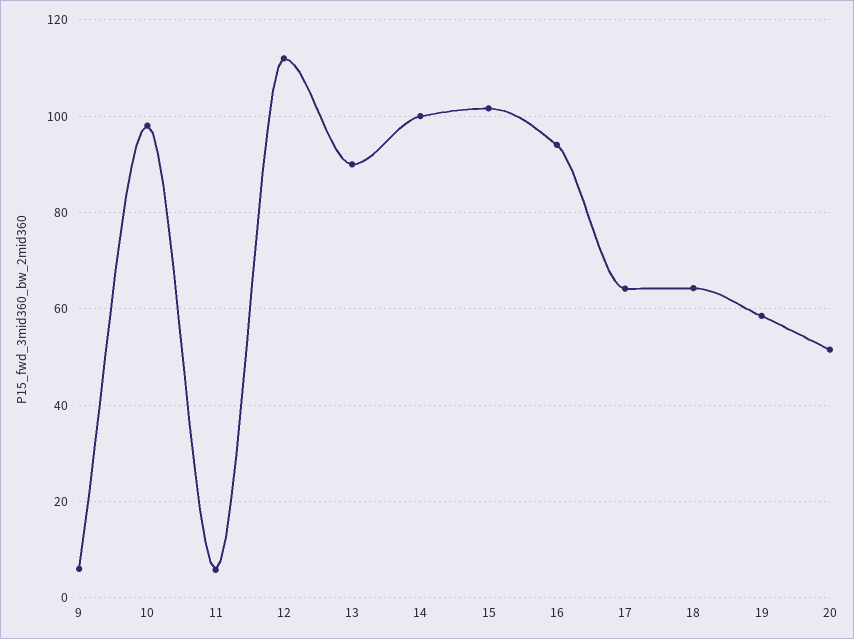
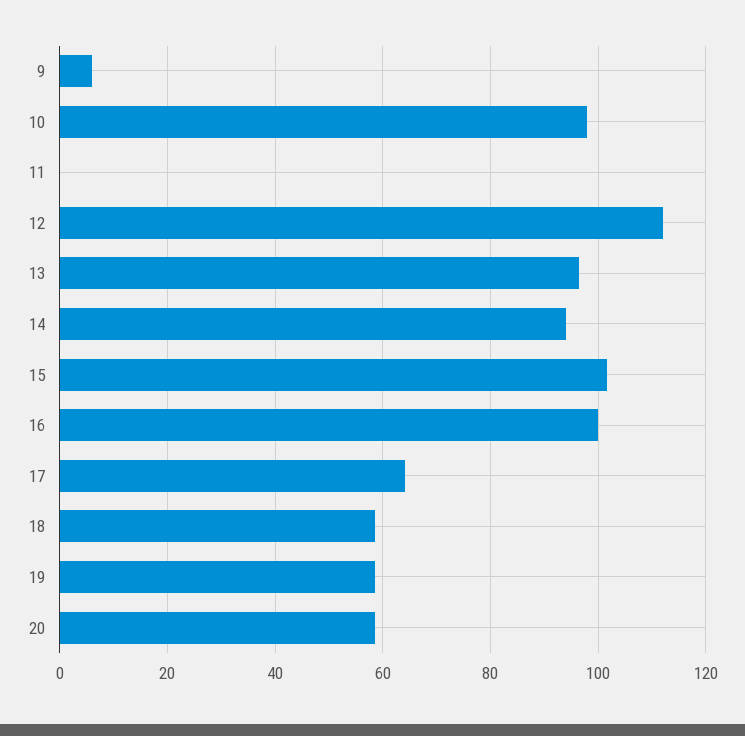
  {
    "9": 6,
    "10": 98,
-   "11": 6,
+   "11": 0,
    "12": 112,
-   "13": 90,
+   "13": 96,
-   "14": 100,
+   "14": 94,
    "15": 102,
-   "16": 94,
+   "16": 100,
    "17": 64,
-   "18": 64,
+   "18": 58,
    "19": 58,
-   "20": 52
+   "20": 58
  }

